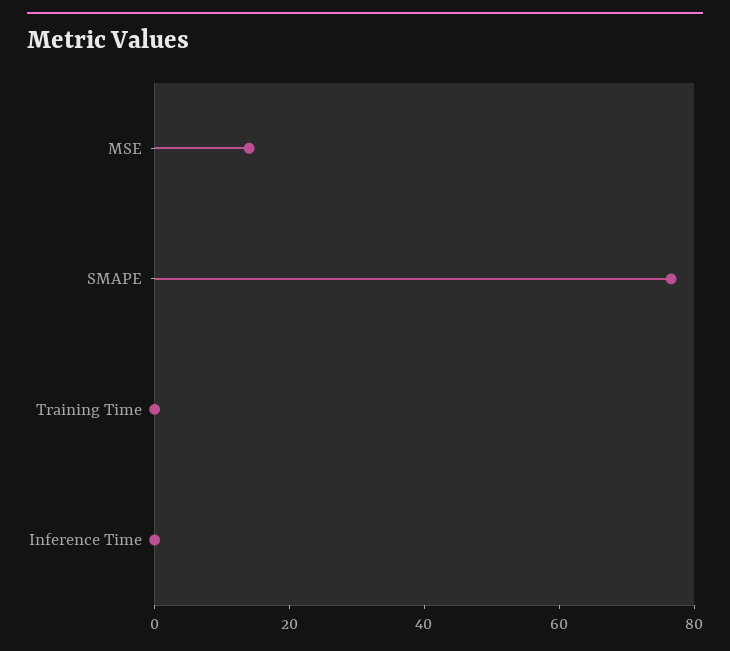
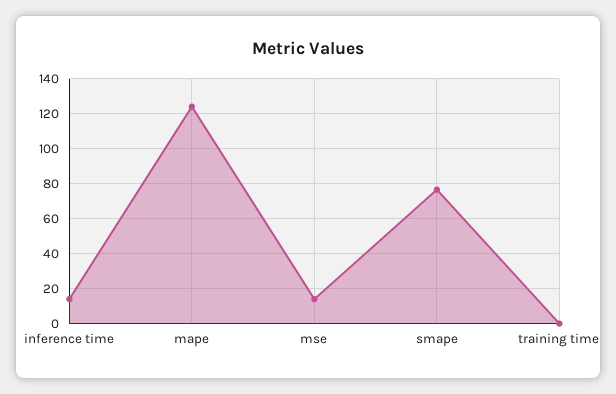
  {
    "MSE": 15,
    "SMAPE": 75,
    "Training Time": 0,
-   "Inference Time": 0
+   "Inference Time": 15,
+   "mape": 125
  }

